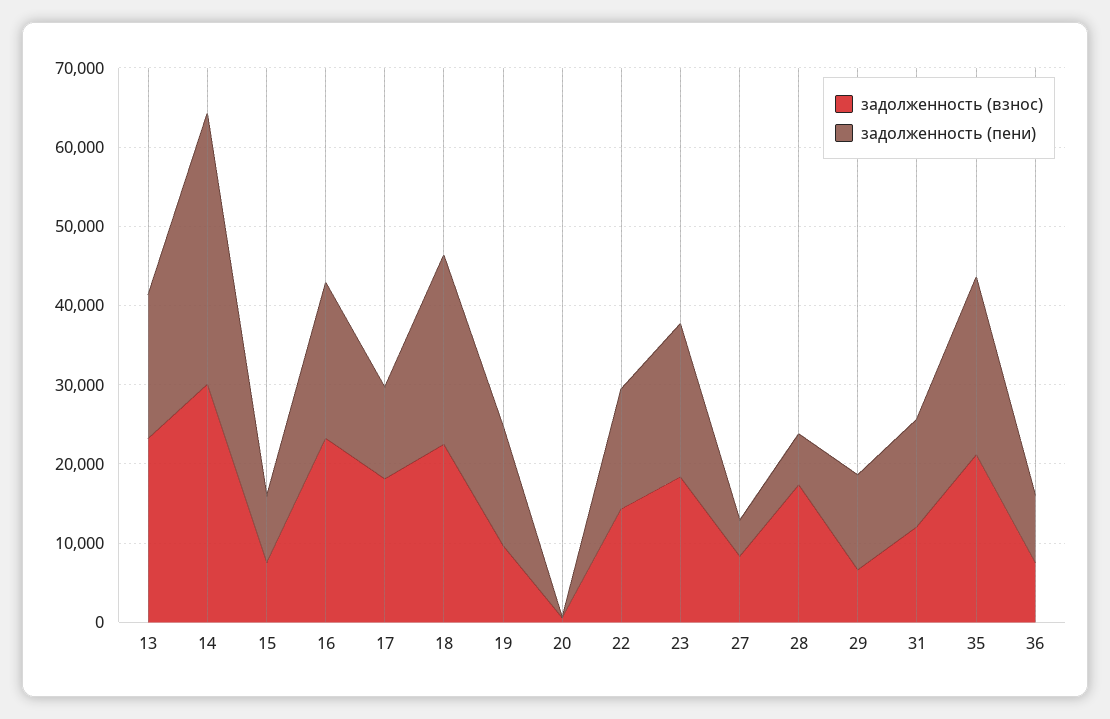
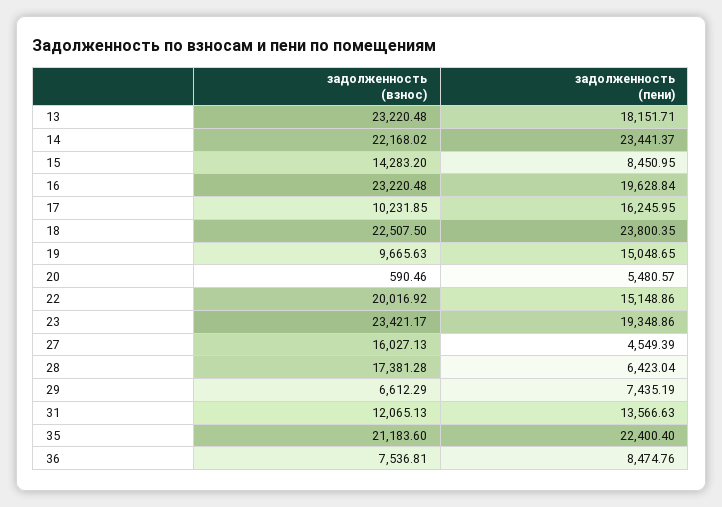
  {
    "задолженность (взнос)": {
      "13": 23220.48,
-     "14": 30000,
+     "14": 22168.02,
-     "15": 8000,
+     "15": 14283.2,
      "16": 23220.48,
-     "17": 18000,
+     "17": 10231.85,
      "18": 22507.5,
      "19": 9665.63,
      "20": 590.46,
-     "22": 14000,
+     "22": 20016.92,
-     "23": 18000,
+     "23": 23421.17,
-     "27": 8000,
+     "27": 16027.13,
      "28": 17381.28,
      "29": 6612.29,
      "31": 12065.13,
      "35": 21183.6,
      "36": 7536.81
    },
    "задолженность (пени)": {
      "13": 18151.71,
-     "14": 34000,
+     "14": 23441.37,
      "15": 8450.95,
      "16": 19628.84,
-     "17": 12000,
+     "17": 16245.95,
      "18": 23800.35,
      "19": 15048.65,
-     "20": 0,
+     "20": 5480.57,
      "22": 15148.86,
      "23": 19348.86,
      "27": 4549.39,
      "28": 6423.04,
-     "29": 12000,
+     "29": 7435.19,
      "31": 13566.63,
      "35": 22400.4,
      "36": 8474.76
    }
  }

